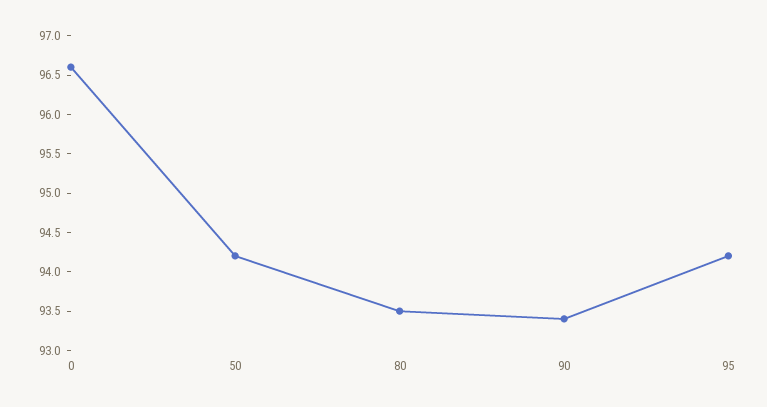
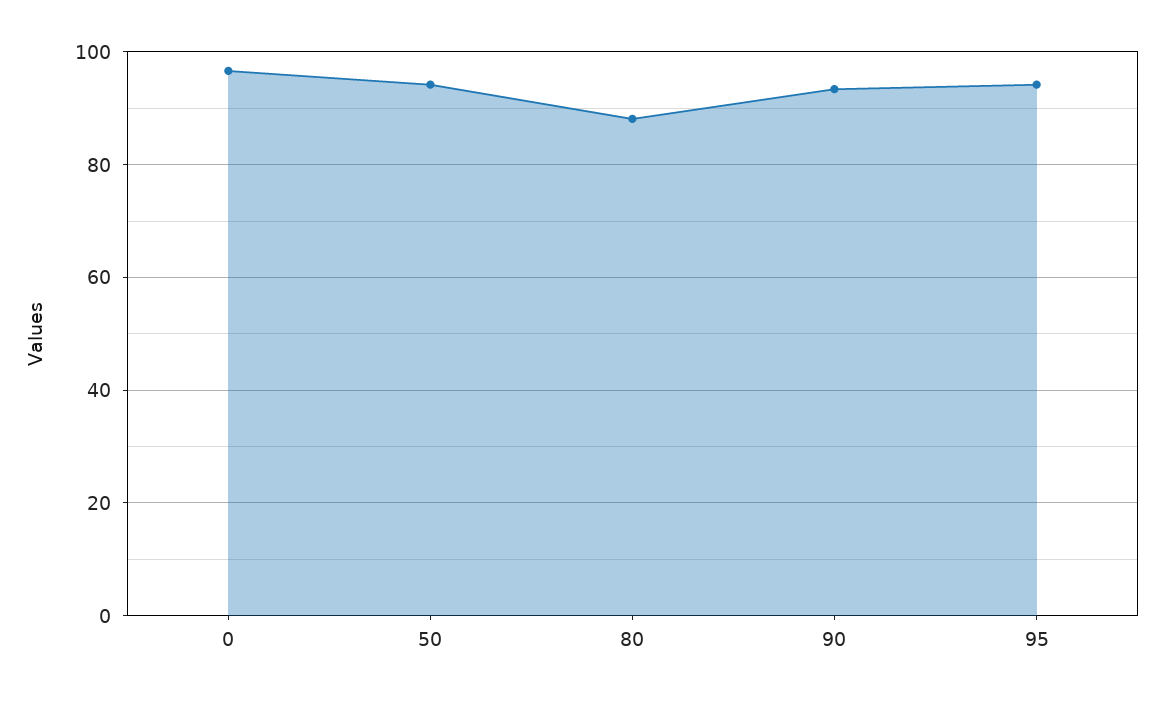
  {
    "0": 96.5,
    "50": 94,
-   "80": 93.5,
+   "80": 88,
    "90": 93.5,
    "95": 94
  }

